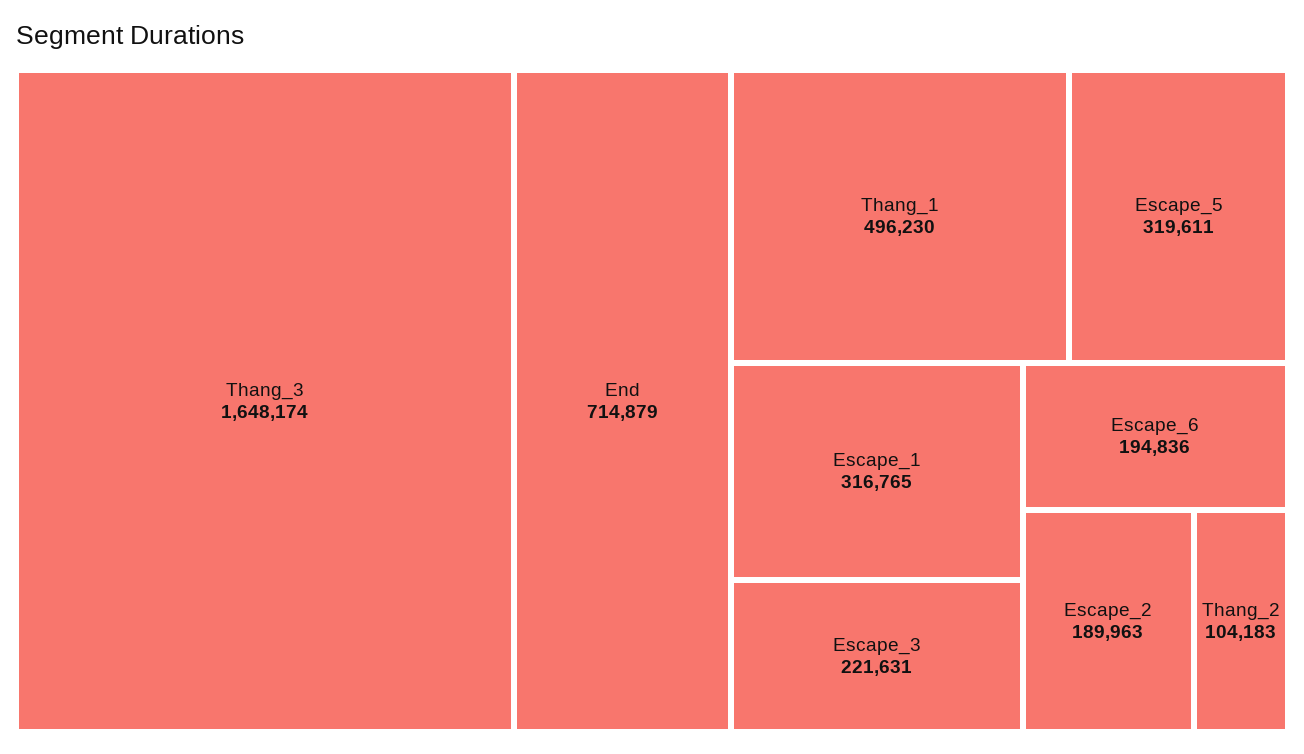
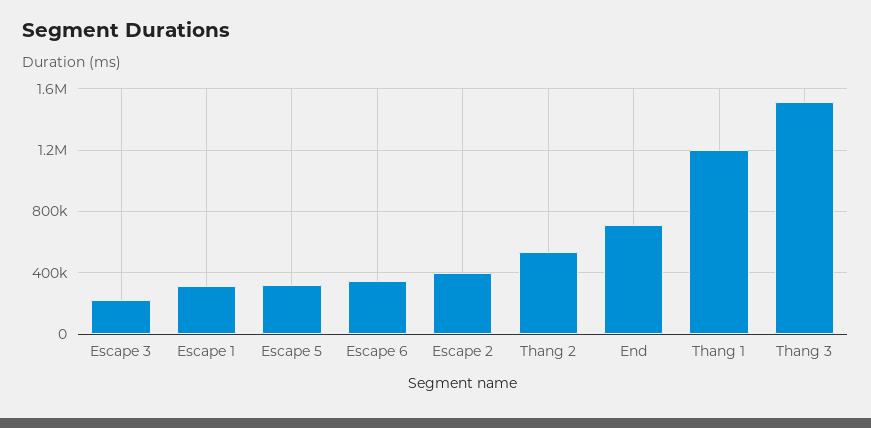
  {
-   "Thang_3": 1648174,
+   "Thang_3": 1500000,
    "End": 714879,
-   "Thang_1": 496230,
+   "Thang_1": 1200000,
    "Escape_5": 319611,
    "Escape_1": 316765,
    "Escape_3": 221631,
-   "Escape_6": 194836,
+   "Escape_6": 350000,
-   "Escape_2": 189963,
+   "Escape_2": 400000,
-   "Thang_2": 104183
+   "Thang_2": 550000
  }

